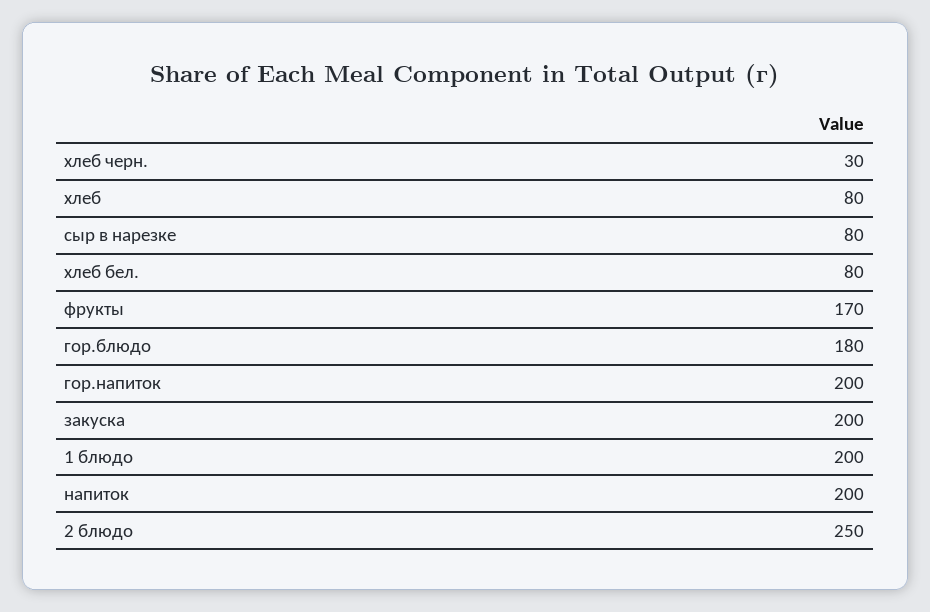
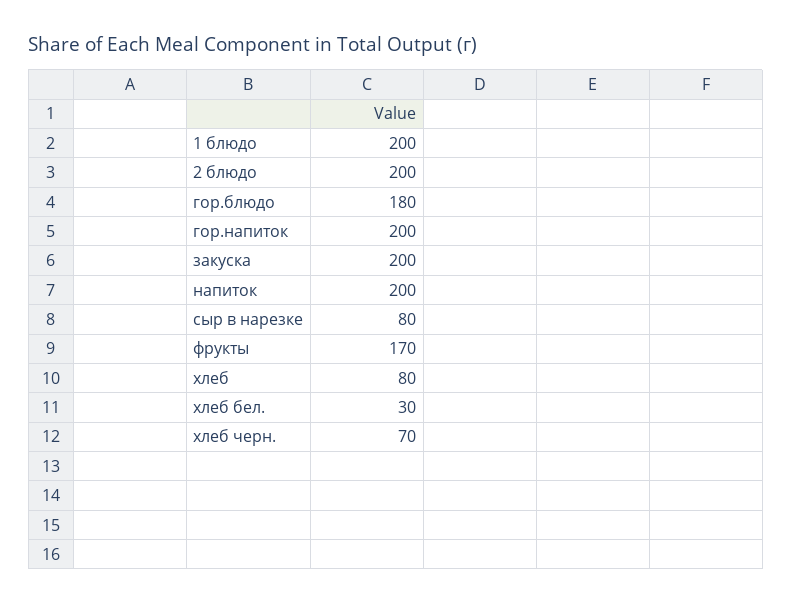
  {
-   "хлеб черн.": 30,
+   "хлеб черн.": 70,
    "хлеб": 80,
    "сыр в нарезке": 80,
-   "хлеб бел.": 80,
+   "хлеб бел.": 30,
    "фрукты": 170,
    "гор.блюдо": 180,
    "гор.напиток": 200,
    "закуска": 200,
    "1 блюдо": 200,
    "напиток": 200,
-   "2 блюдо": 250
+   "2 блюдо": 200
  }

